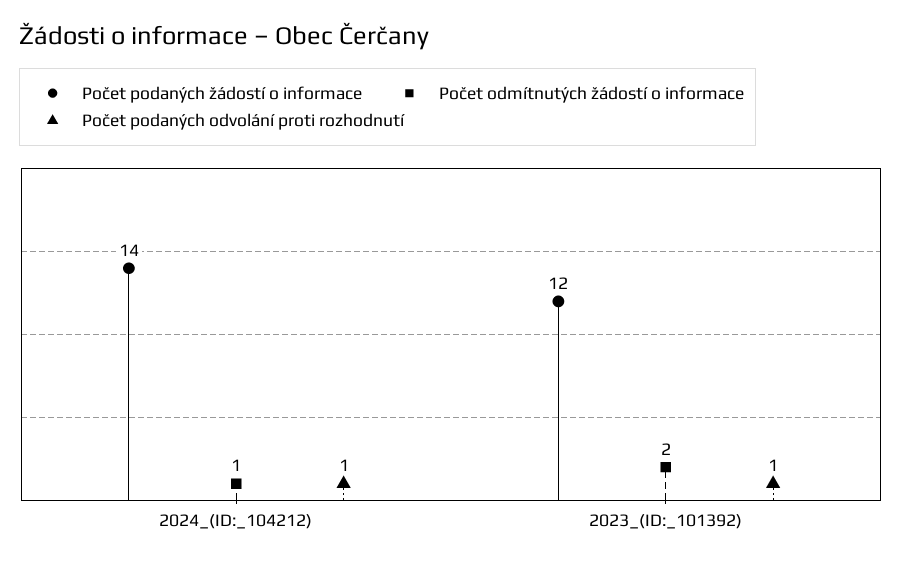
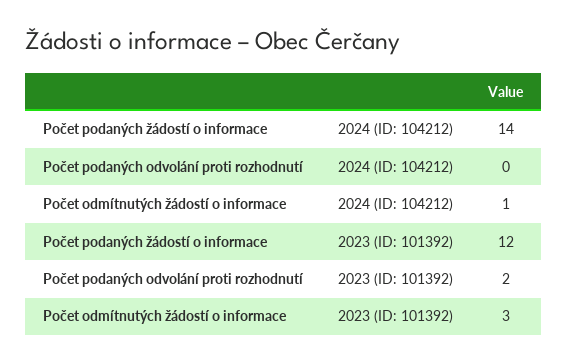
  {
    "Počet podaných žádostí o informace": {
      "2024_(ID:_104212)": 14,
      "2023_(ID:_101392)": 12
    },
    "Počet odmítnutých žádostí o informace": {
      "2024_(ID:_104212)": 1,
-     "2023_(ID:_101392)": 2
+     "2023_(ID:_101392)": 3
    },
    "Počet podaných odvolání proti rozhodnutí": {
-     "2024_(ID:_104212)": 1,
+     "2024_(ID:_104212)": 0,
-     "2023_(ID:_101392)": 1
+     "2023_(ID:_101392)": 2
    }
  }

